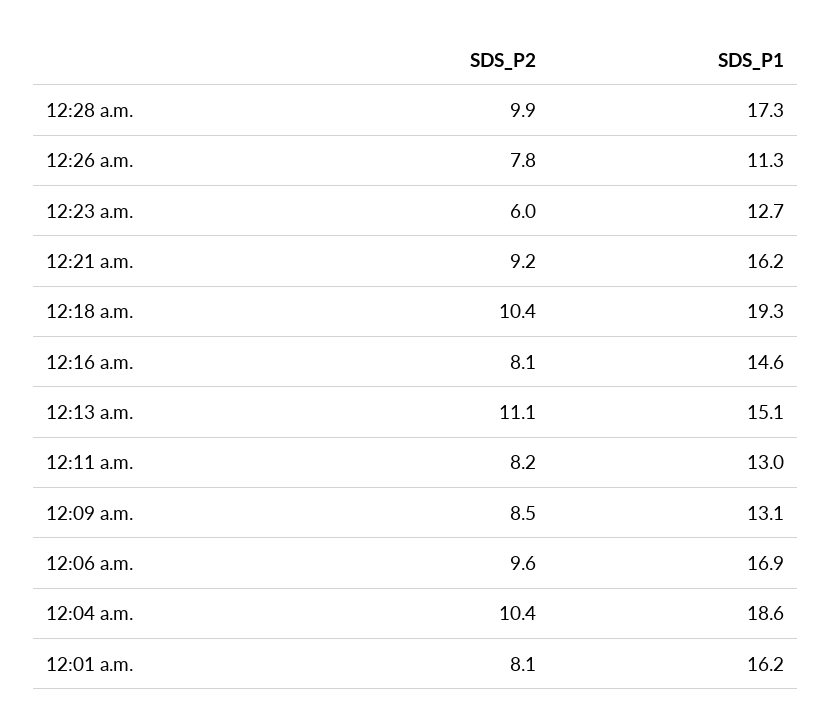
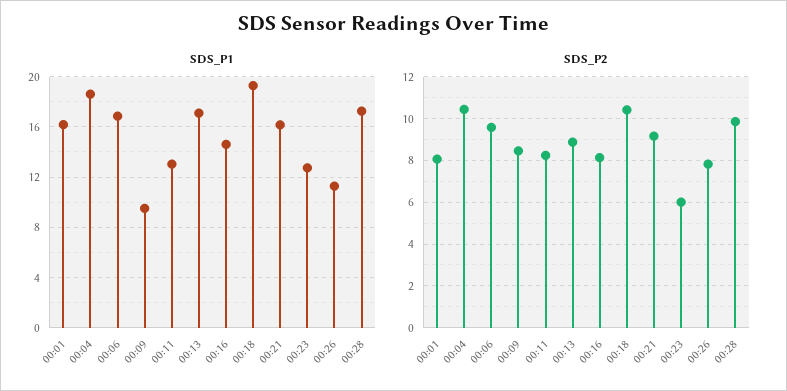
  {
    "SDS_P2": {
      "12:28 a.m.": 9.9,
      "12:26 a.m.": 7.8,
      "12:23 a.m.": 6,
      "12:21 a.m.": 9.2,
      "12:18 a.m.": 10.4,
      "12:16 a.m.": 8.1,
-     "12:13 a.m.": 11.1,
+     "12:13 a.m.": 9,
      "12:11 a.m.": 8.2,
      "12:09 a.m.": 8.5,
      "12:06 a.m.": 9.6,
      "12:04 a.m.": 10.4,
      "12:01 a.m.": 8.1
    },
    "SDS_P1": {
      "12:28 a.m.": 17.3,
      "12:26 a.m.": 11.3,
      "12:23 a.m.": 12.7,
      "12:21 a.m.": 16.2,
      "12:18 a.m.": 19.3,
      "12:16 a.m.": 14.6,
-     "12:13 a.m.": 15.1,
+     "12:13 a.m.": 17,
      "12:11 a.m.": 13,
-     "12:09 a.m.": 13.1,
+     "12:09 a.m.": 9.5,
      "12:06 a.m.": 16.9,
      "12:04 a.m.": 18.6,
      "12:01 a.m.": 16.2
    }
  }

